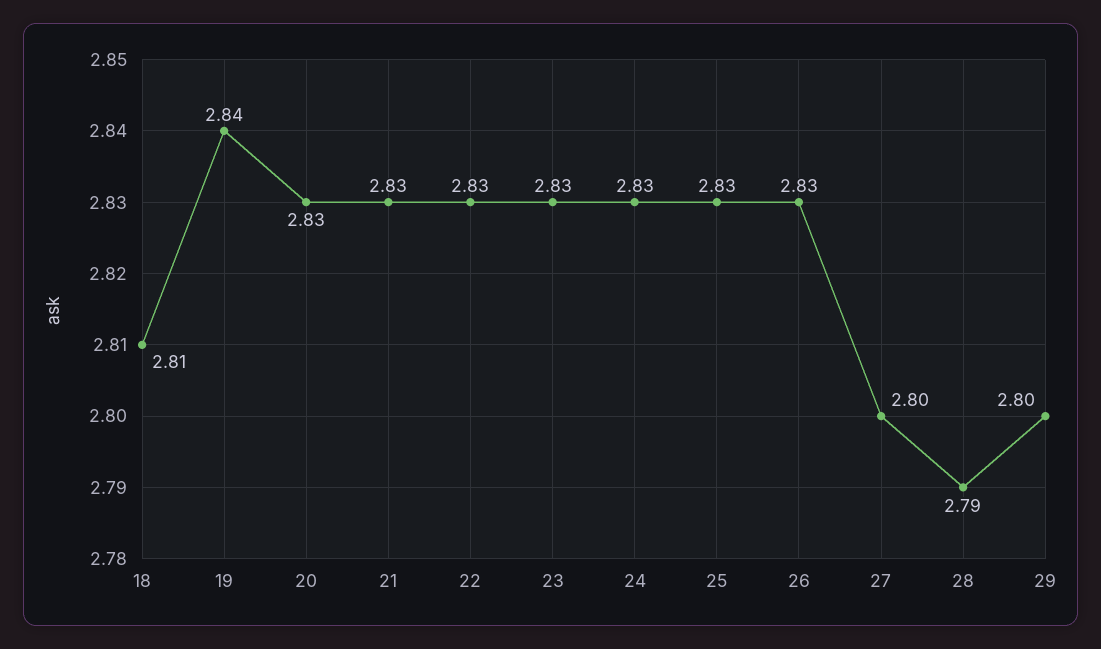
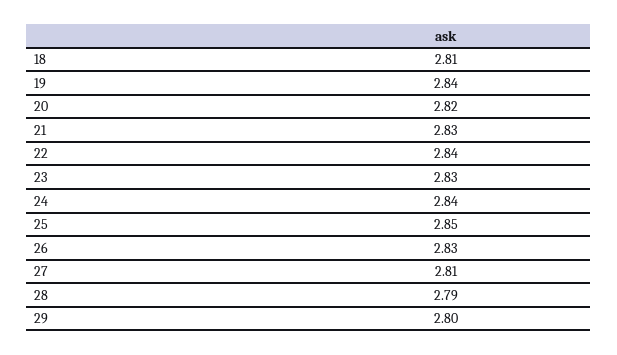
  {
    "18": 2.81,
    "19": 2.84,
-   "20": 2.83,
+   "20": 2.82,
    "21": 2.83,
-   "22": 2.83,
+   "22": 2.84,
    "23": 2.83,
-   "24": 2.83,
+   "24": 2.84,
-   "25": 2.83,
+   "25": 2.85,
    "26": 2.83,
-   "27": 2.8,
+   "27": 2.81,
    "28": 2.79,
    "29": 2.8
  }

